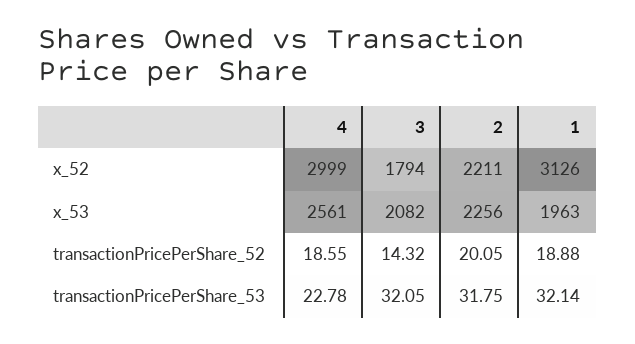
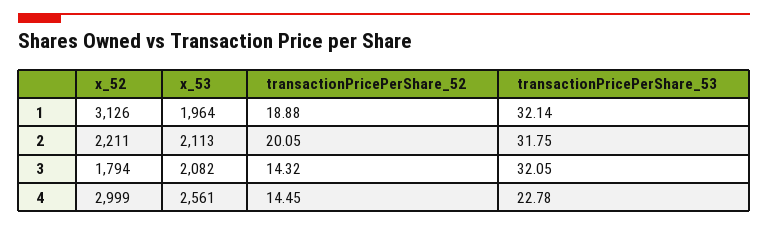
  {
    "4": {
      "x_52": 2999,
      "x_53": 2561,
-     "transactionPricePerShare_52": 18.55,
+     "transactionPricePerShare_52": 14.45,
      "transactionPricePerShare_53": 22.78
    },
    "3": {
      "x_52": 1794,
      "x_53": 2082,
      "transactionPricePerShare_52": 14.32,
      "transactionPricePerShare_53": 32.05
    },
    "2": {
      "x_52": 2211,
-     "x_53": 2256,
+     "x_53": 2113,
      "transactionPricePerShare_52": 20.05,
      "transactionPricePerShare_53": 31.75
    },
    "1": {
      "x_52": 3126,
-     "x_53": 1963,
+     "x_53": 1964,
      "transactionPricePerShare_52": 18.88,
      "transactionPricePerShare_53": 32.14
    }
  }

